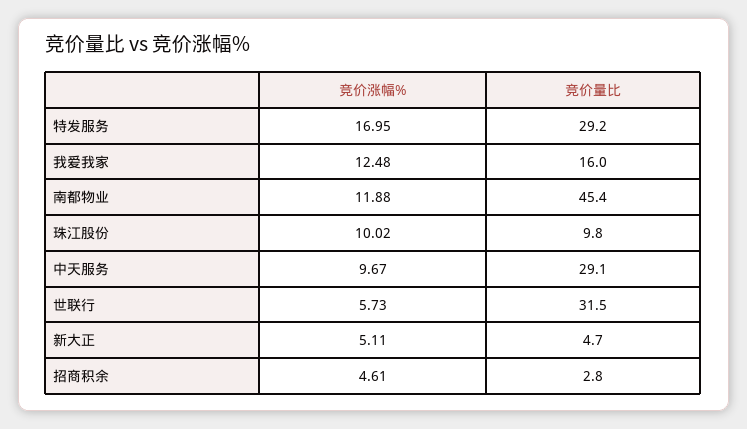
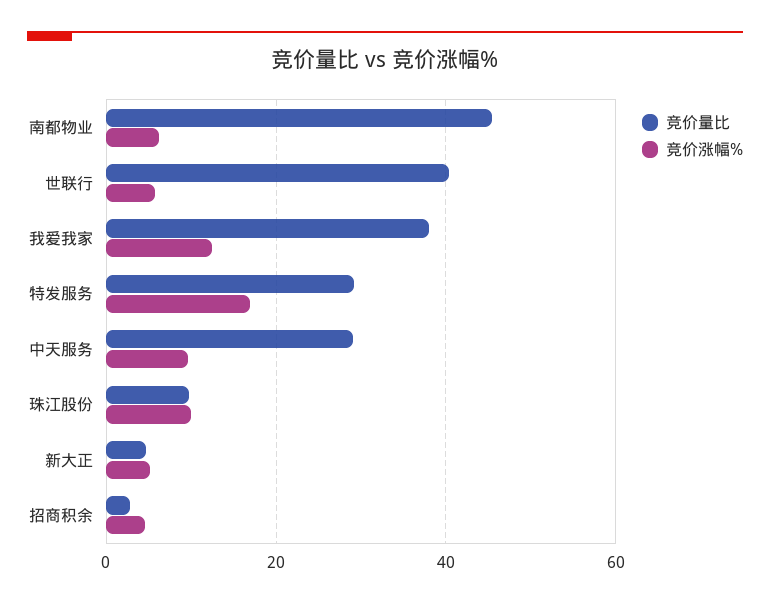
  {
    "竞价涨幅%": {
      "特发服务": 16.95,
      "我爱我家": 12.48,
-     "南都物业": 11.88,
+     "南都物业": 6,
      "珠江股份": 10.02,
      "中天服务": 9.67,
      "世联行": 5.73,
      "新大正": 5.11,
      "招商积余": 4.61
    },
    "竞价量比": {
      "特发服务": 29.2,
-     "我爱我家": 16,
+     "我爱我家": 38,
      "南都物业": 45.4,
      "珠江股份": 9.8,
      "中天服务": 29.1,
-     "世联行": 31.5,
+     "世联行": 40,
      "新大正": 4.7,
      "招商积余": 2.8
    }
  }

